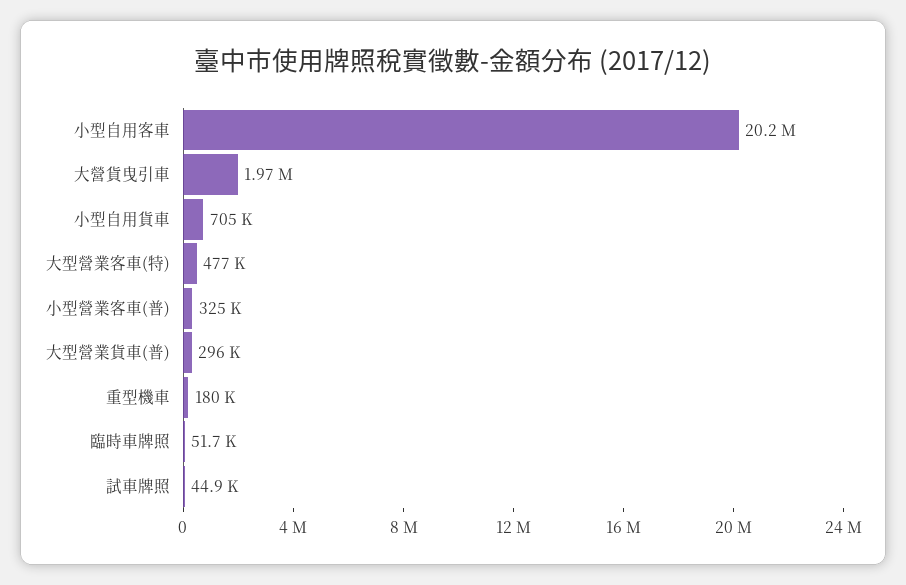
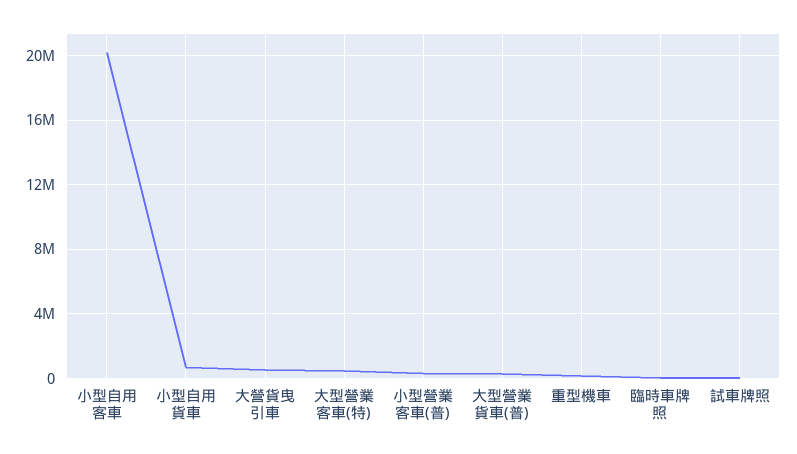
  {
    "小型自用客車": 20200000,
-   "大營貨曳引車": 1970000,
+   "大營貨曳引車": 500000,
    "小型自用貨車": 705000,
    "大型營業客車(特)": 477000,
    "小型營業客車(普)": 325000,
    "大型營業貨車(普)": 296000,
    "重型機車": 180000,
    "臨時車牌照": 51700,
    "試車牌照": 44900
  }

